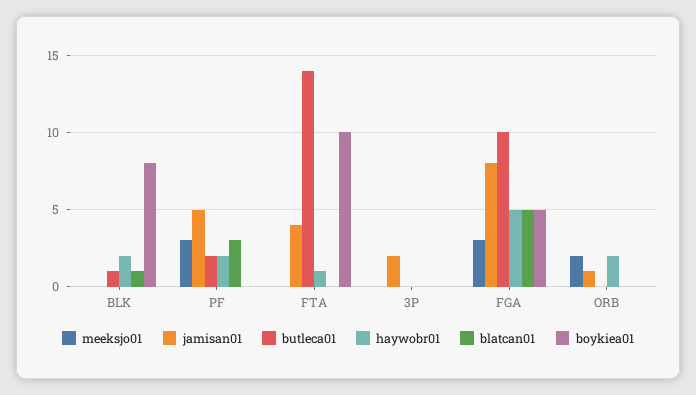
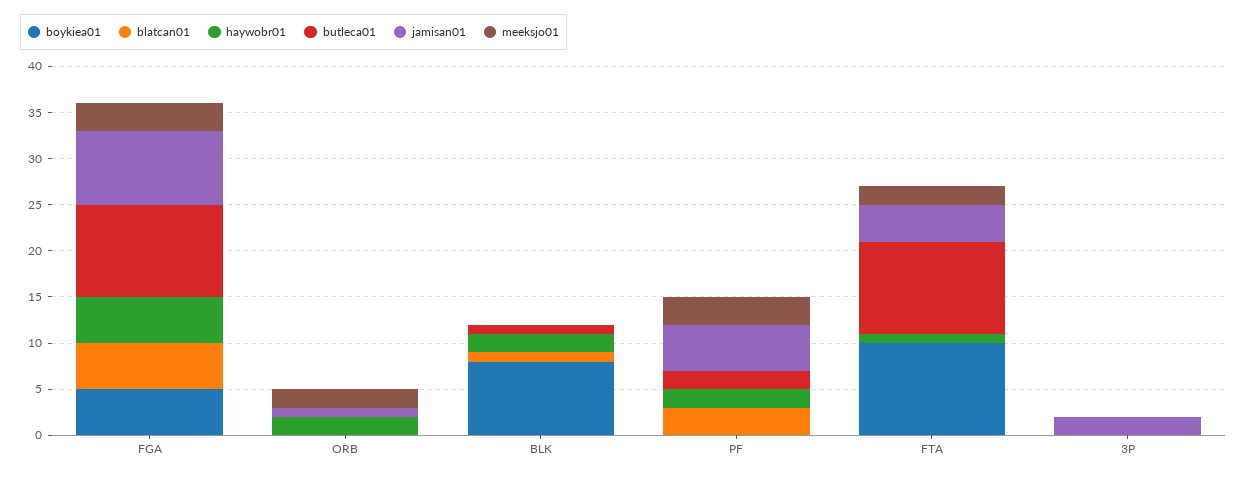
  {
    "meeksjo01": {
      "BLK": 0,
      "PF": 3,
-     "FTA": 0,
+     "FTA": 2,
      "3P": 0,
      "FGA": 3,
      "ORB": 2
    },
    "jamisan01": {
      "BLK": 0,
      "PF": 5,
      "FTA": 4,
      "3P": 2,
      "FGA": 8,
      "ORB": 1
    },
    "butleca01": {
      "BLK": 1,
      "PF": 2,
-     "FTA": 14,
+     "FTA": 10,
      "3P": 0,
      "FGA": 10,
      "ORB": 0
    },
    "haywobr01": {
      "BLK": 2,
      "PF": 2,
      "FTA": 1,
      "3P": 0,
      "FGA": 5,
      "ORB": 2
    },
    "blatcan01": {
      "BLK": 1,
      "PF": 3,
      "FTA": 0,
      "3P": 0,
      "FGA": 5,
      "ORB": 0
    },
    "boykiea01": {
      "BLK": 8,
      "PF": 0,
      "FTA": 10,
      "3P": 0,
      "FGA": 5,
      "ORB": 0
    }
  }

